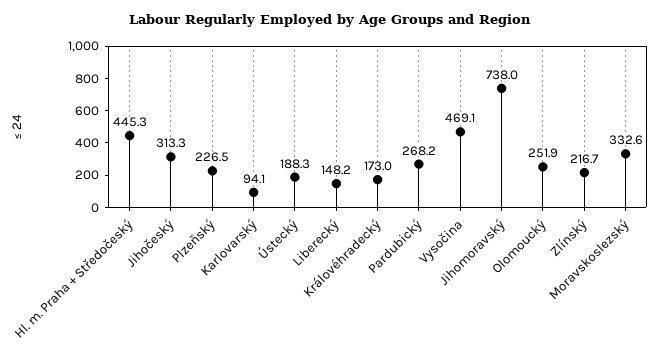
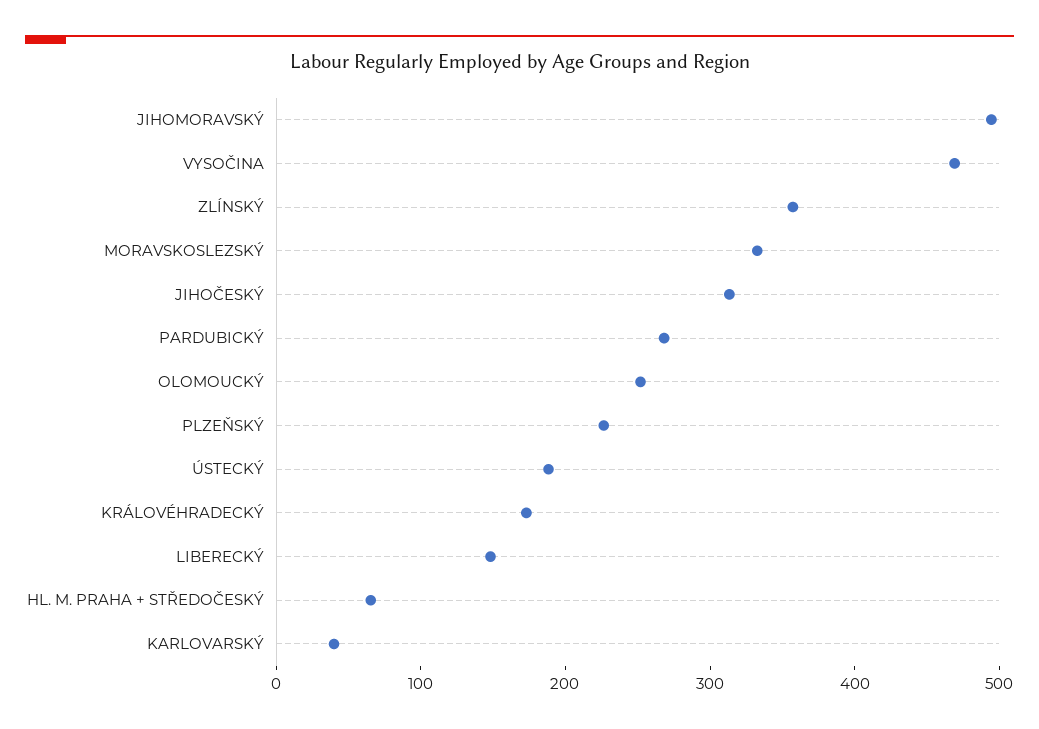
  {
-   "Hl. m. Praha + Středočeský": 445.3,
+   "Hl. m. Praha + Středočeský": 60,
    "Jihočeský": 313.3,
    "Plzeňský": 226.5,
-   "Karlovarský": 94.1,
+   "Karlovarský": 40,
    "Ústecký": 188.3,
    "Liberecký": 148.2,
    "Královéhradecký": 173,
    "Pardubický": 268.2,
    "Vysočina": 469.1,
-   "Jihomoravský": 738,
+   "Jihomoravský": 500,
    "Olomoucký": 251.9,
-   "Zlínský": 216.7,
+   "Zlínský": 360,
    "Moravskoslezský": 332.6
  }

